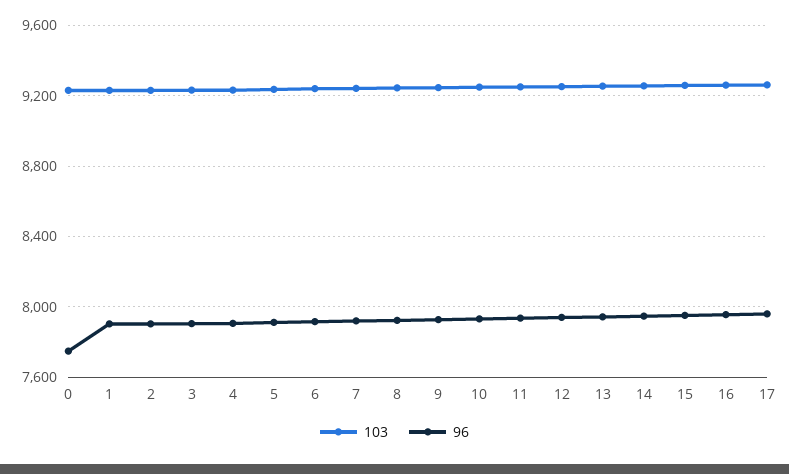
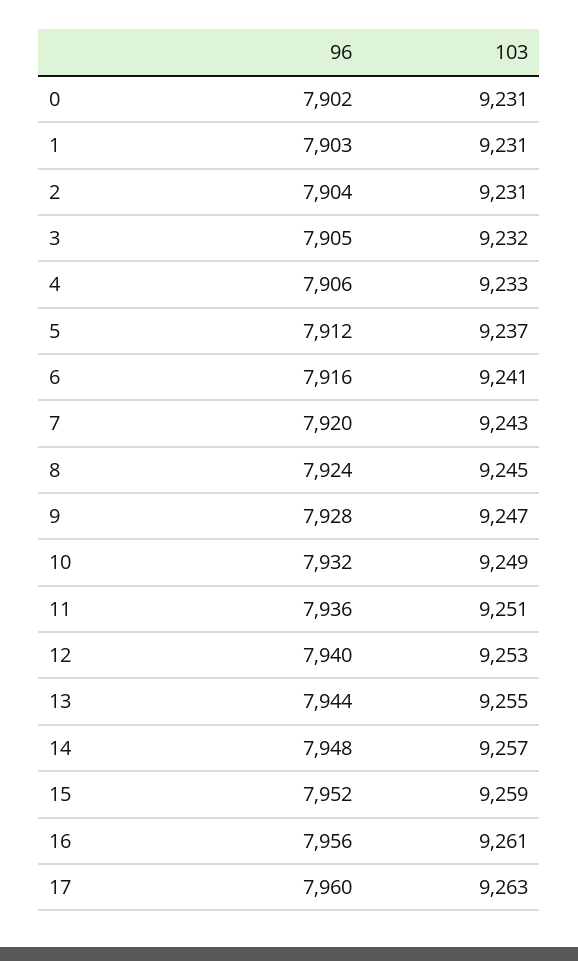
  {
    "103": {
      "0": 9231,
      "1": 9231,
      "2": 9231,
      "3": 9232,
      "4": 9233,
      "5": 9237,
      "6": 9241,
      "7": 9243,
      "8": 9245,
      "9": 9247,
      "10": 9249,
      "11": 9251,
      "12": 9253,
      "13": 9255,
      "14": 9257,
      "15": 9259,
      "16": 9261,
      "17": 9263
    },
    "96": {
-     "0": 7750,
+     "0": 7902,
      "1": 7903,
      "2": 7904,
      "3": 7905,
      "4": 7906,
      "5": 7912,
      "6": 7916,
      "7": 7920,
      "8": 7924,
      "9": 7928,
      "10": 7932,
      "11": 7936,
      "12": 7940,
      "13": 7944,
      "14": 7948,
      "15": 7952,
      "16": 7956,
      "17": 7960
    }
  }

